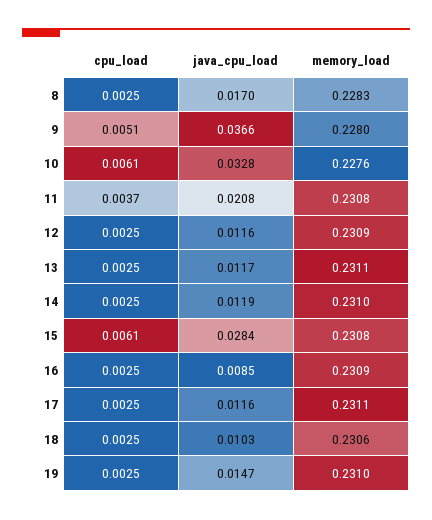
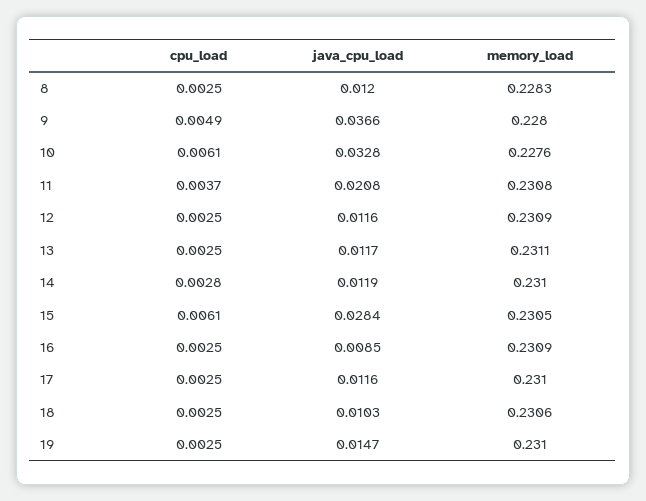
  {
    "cpu_load": {
      "8": 0.0025,
-     "9": 0.0051,
+     "9": 0.0049,
      "10": 0.0061,
      "11": 0.0037,
      "12": 0.0025,
      "13": 0.0025,
-     "14": 0.0025,
+     "14": 0.0028,
      "15": 0.0061,
      "16": 0.0025,
      "17": 0.0025,
      "18": 0.0025,
      "19": 0.0025
    },
    "java_cpu_load": {
-     "8": 0.017,
+     "8": 0.012,
      "9": 0.0366,
      "10": 0.0328,
      "11": 0.0208,
      "12": 0.0116,
      "13": 0.0117,
      "14": 0.0119,
      "15": 0.0284,
      "16": 0.0085,
      "17": 0.0116,
      "18": 0.0103,
      "19": 0.0147
    },
    "memory_load": {
      "8": 0.2283,
      "9": 0.228,
      "10": 0.2276,
      "11": 0.2308,
      "12": 0.2309,
      "13": 0.2311,
      "14": 0.231,
-     "15": 0.2308,
+     "15": 0.2305,
      "16": 0.2309,
-     "17": 0.2311,
+     "17": 0.231,
      "18": 0.2306,
      "19": 0.231
    }
  }

